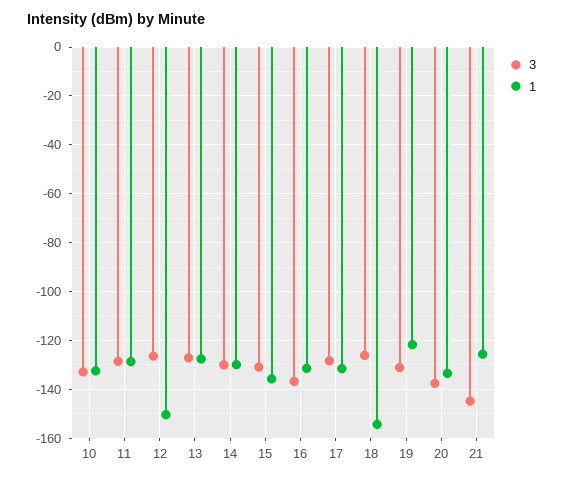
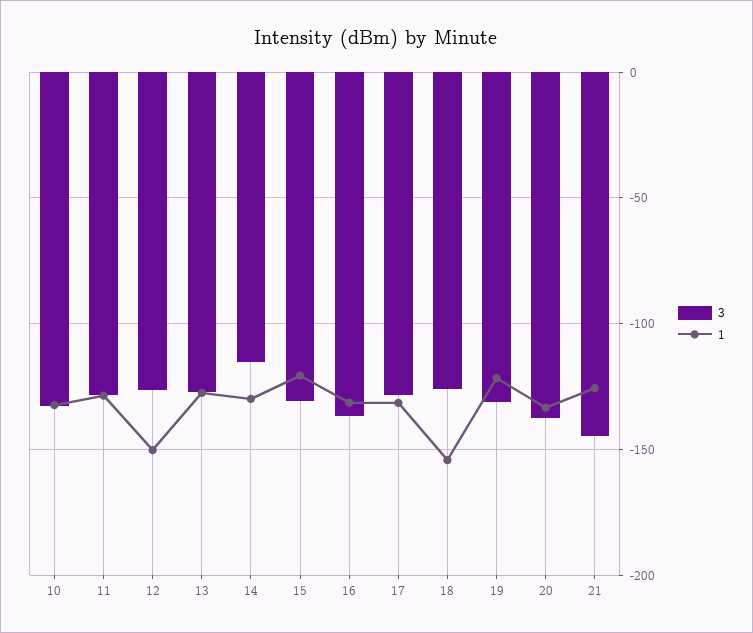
  {
    "3": {
      "10": -132.5,
      "11": -127.5,
      "12": -127.5,
      "13": -127.5,
-     "14": -130,
+     "14": -115,
      "15": -130,
      "16": -137.5,
      "17": -127.5,
      "18": -125,
      "19": -130,
      "20": -137.5,
      "21": -145
    },
    "1": {
      "10": -132.5,
      "11": -127.5,
      "12": -150,
      "13": -127.5,
      "14": -130,
-     "15": -135,
+     "15": -120,
      "16": -132.5,
      "17": -132.5,
      "18": -155,
      "19": -122.5,
      "20": -132.5,
      "21": -125
    }
  }

